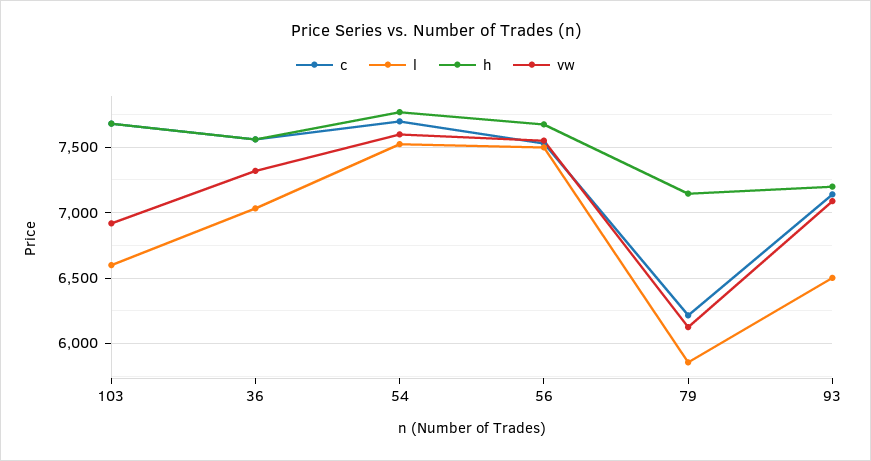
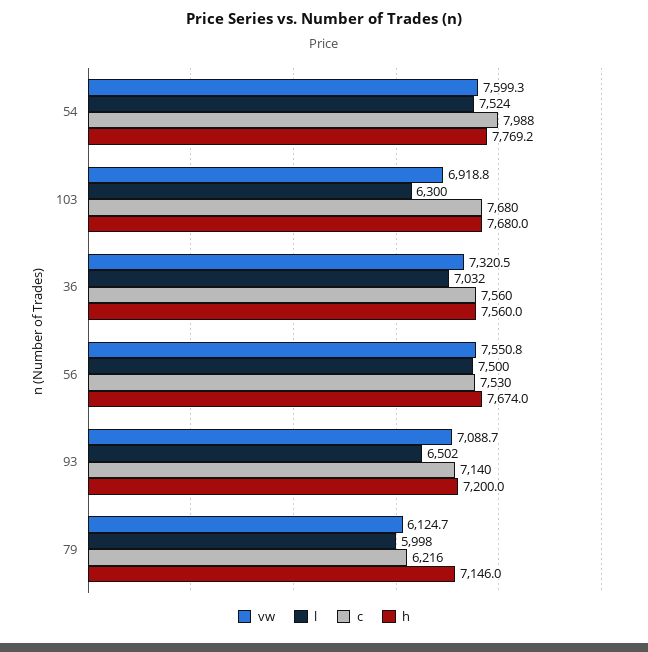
  {
    "c": {
      "103": 7680,
      "36": 7560,
-     "54": 7700,
+     "54": 7988,
      "56": 7530,
      "79": 6216,
      "93": 7140
    },
    "l": {
-     "103": 6600,
+     "103": 6300,
      "36": 7032,
      "54": 7524,
      "56": 7500,
-     "79": 5850,
+     "79": 5998,
      "93": 6502
    },
    "h": {
      "103": 7680,
      "36": 7560,
      "54": 7769.2,
      "56": 7674,
      "79": 7146,
      "93": 7200
    },
    "vw": {
      "103": 6918.8,
      "36": 7320.5,
      "54": 7599.3,
      "56": 7550.8,
      "79": 6124.7,
      "93": 7088.7
    }
  }

